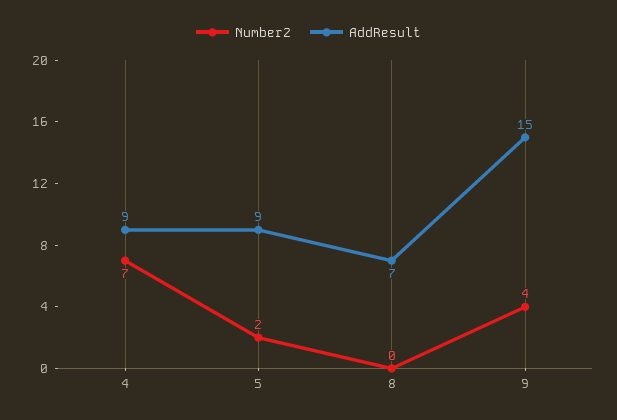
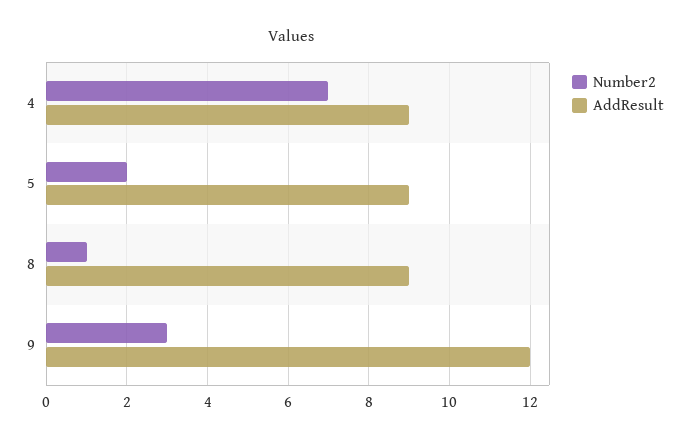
  {
    "Number2": {
      "4": 7,
      "5": 2,
-     "8": 0,
+     "8": 1,
-     "9": 4
+     "9": 3
    },
    "AddResult": {
      "4": 9,
      "5": 9,
-     "8": 7,
+     "8": 9,
-     "9": 15
+     "9": 12
    }
  }

